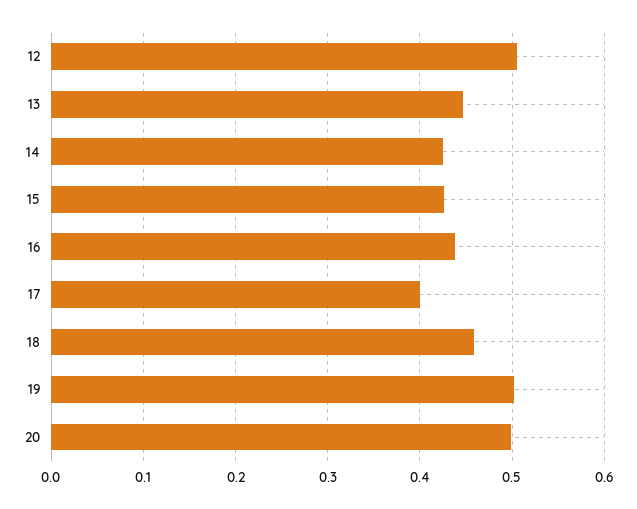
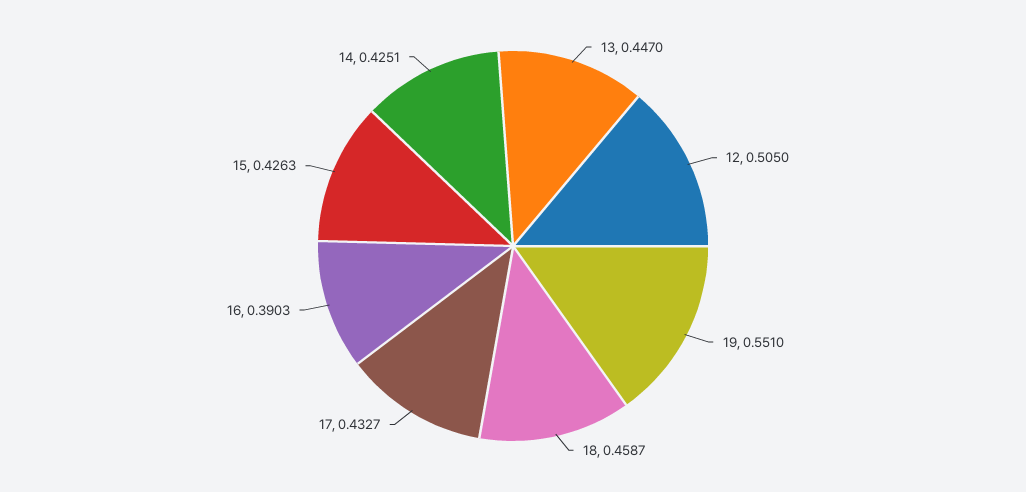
  {
    "12": 0.505,
    "13": 0.447,
    "14": 0.4251,
    "15": 0.4263,
-   "16": 0.44,
+   "16": 0.3903,
-   "17": 0.4,
+   "17": 0.4327,
    "18": 0.4587,
-   "19": 0.5,
+   "19": 0.551
-   "20": 0.5
  }

